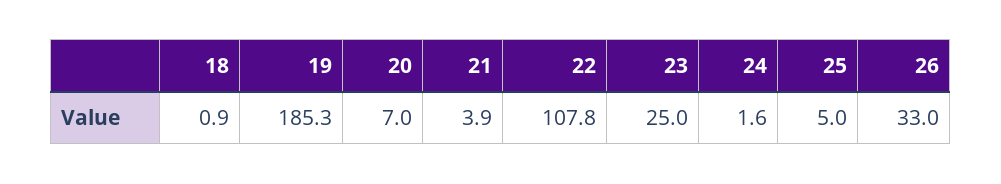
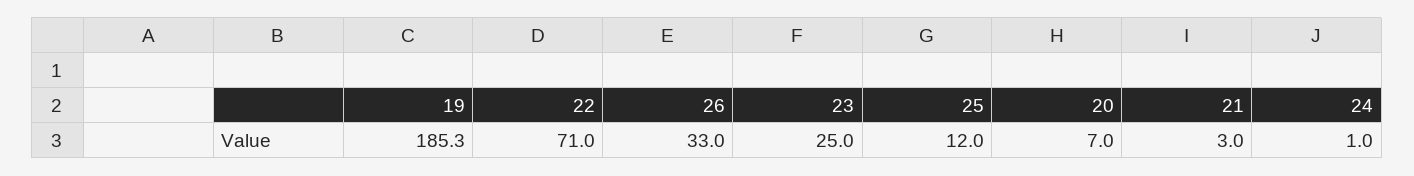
  {
-   "18": 0.9,
    "19": 185.3,
    "20": 7,
-   "21": 3.9,
+   "21": 3,
-   "22": 107.8,
+   "22": 71,
    "23": 25,
-   "24": 1.6,
+   "24": 1,
-   "25": 5,
+   "25": 12,
    "26": 33
  }

